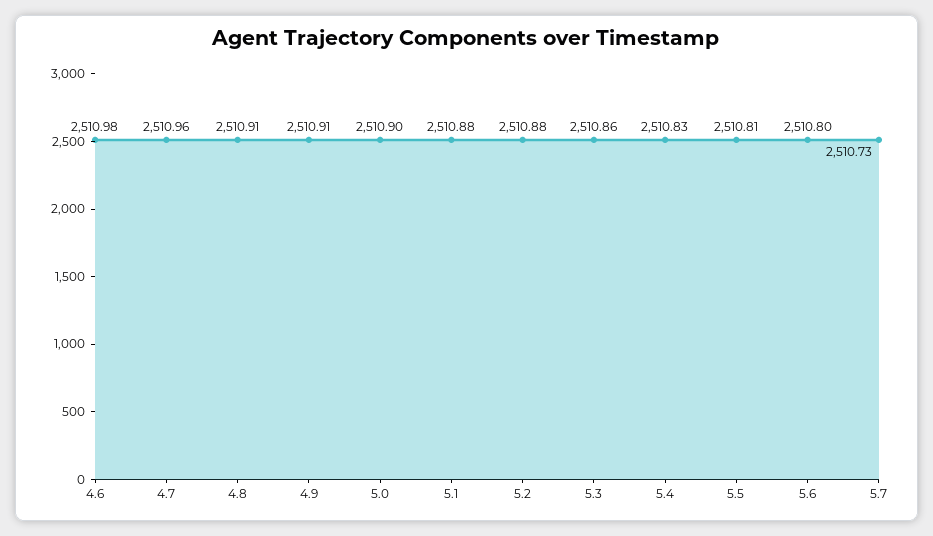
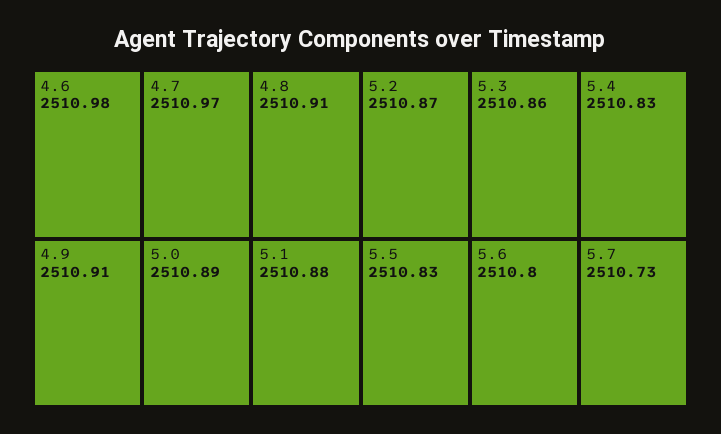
  {
    "4.6": 2510.98,
-   "4.7": 2510.96,
+   "4.7": 2510.97,
    "4.8": 2510.91,
    "4.9": 2510.91,
-   "5.0": 2510.9,
+   "5.0": 2510.89,
    "5.1": 2510.88,
-   "5.2": 2510.88,
+   "5.2": 2510.87,
    "5.3": 2510.86,
    "5.4": 2510.83,
-   "5.5": 2510.81,
+   "5.5": 2510.83,
    "5.6": 2510.8,
    "5.7": 2510.73
  }

